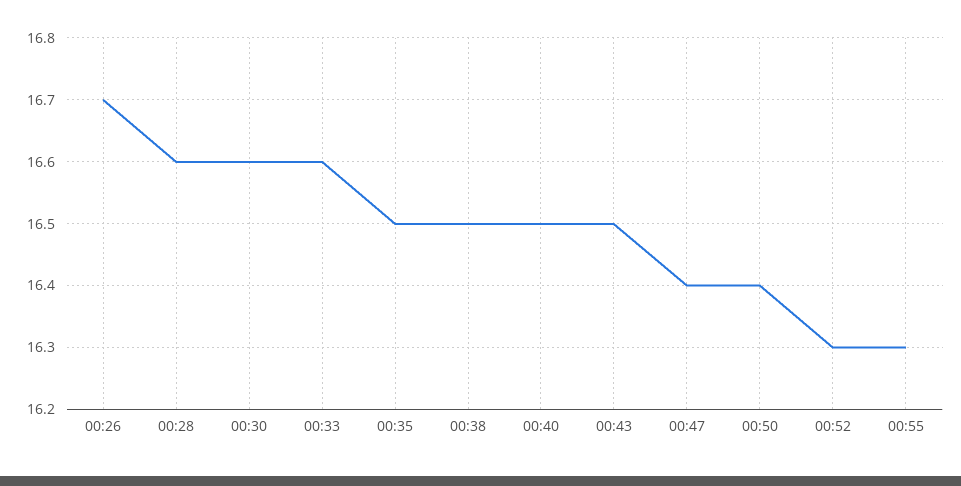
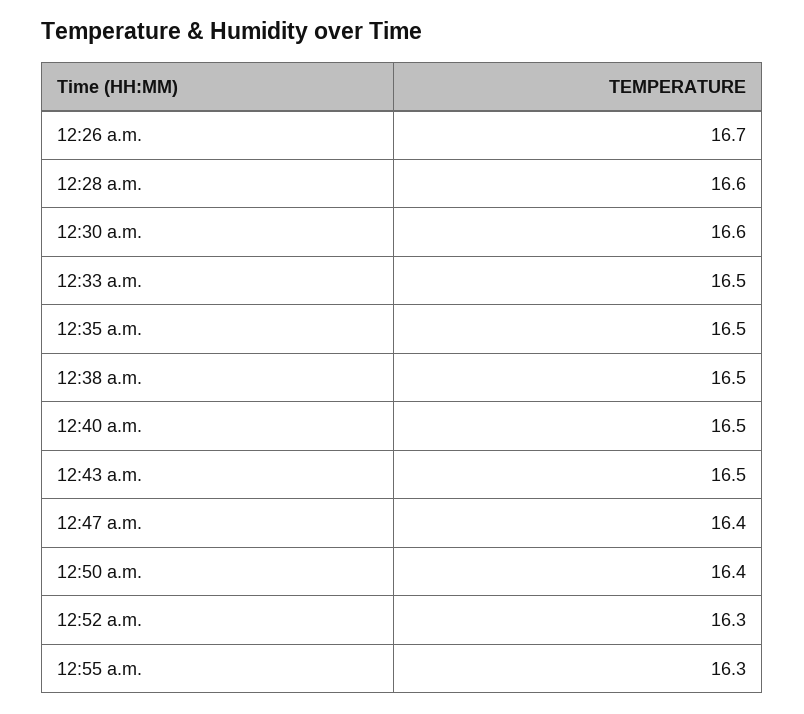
  {
    "00:26": 16.7,
    "00:28": 16.6,
    "00:30": 16.6,
-   "00:33": 16.6,
+   "00:33": 16.5,
    "00:35": 16.5,
    "00:38": 16.5,
    "00:40": 16.5,
    "00:43": 16.5,
    "00:47": 16.4,
    "00:50": 16.4,
    "00:52": 16.3,
    "00:55": 16.3
  }

